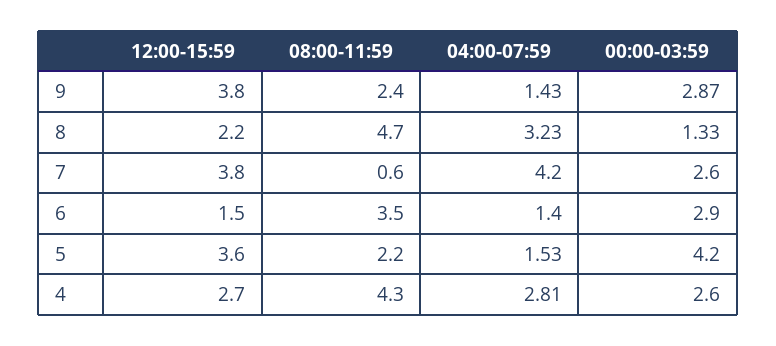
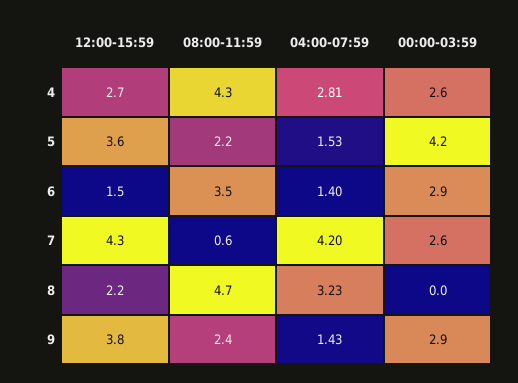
  {
    "12:00-15:59": {
      "9": 3.8,
      "8": 2.2,
-     "7": 3.8,
+     "7": 4.3,
      "6": 1.5,
      "5": 3.6,
      "4": 2.7
    },
    "08:00-11:59": {
      "9": 2.4,
      "8": 4.7,
      "7": 0.6,
      "6": 3.5,
      "5": 2.2,
      "4": 4.3
    },
    "04:00-07:59": {
      "9": 1.43,
      "8": 3.23,
      "7": 4.2,
      "6": 1.4,
      "5": 1.53,
      "4": 2.81
    },
    "00:00-03:59": {
      "9": 2.87,
-     "8": 1.33,
+     "8": 0,
      "7": 2.6,
      "6": 2.9,
      "5": 4.2,
      "4": 2.6
    }
  }

